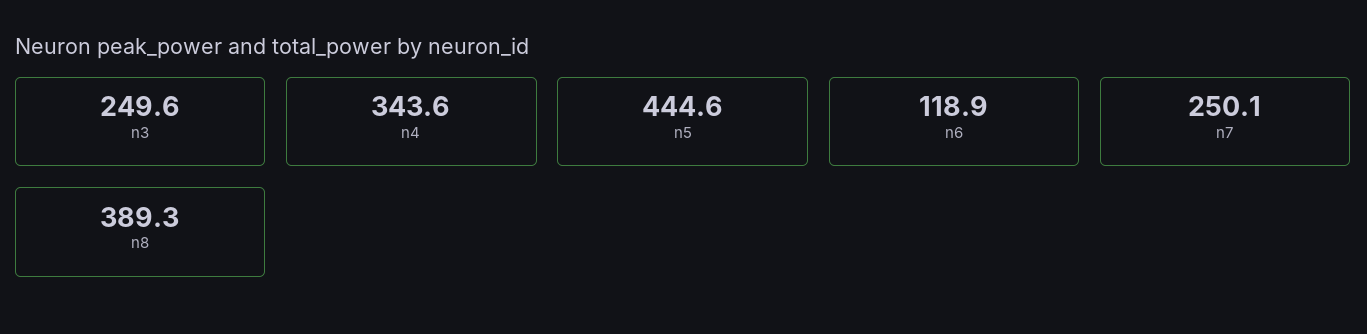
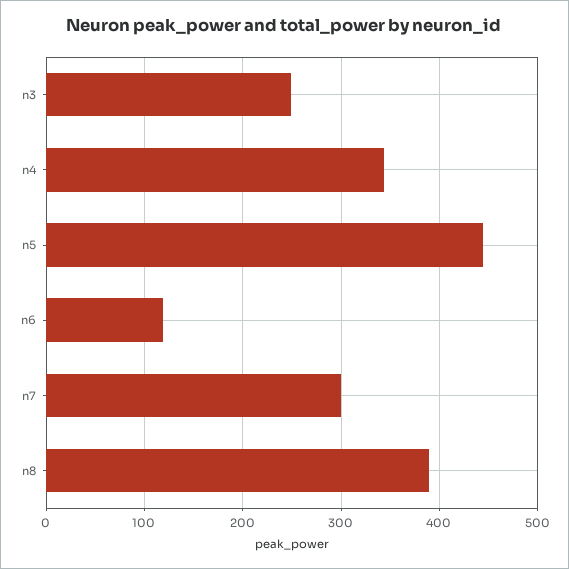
  {
    "n3": 249.6,
    "n4": 343.6,
    "n5": 444.6,
    "n6": 118.9,
-   "n7": 250.1,
+   "n7": 300,
    "n8": 389.3
  }

